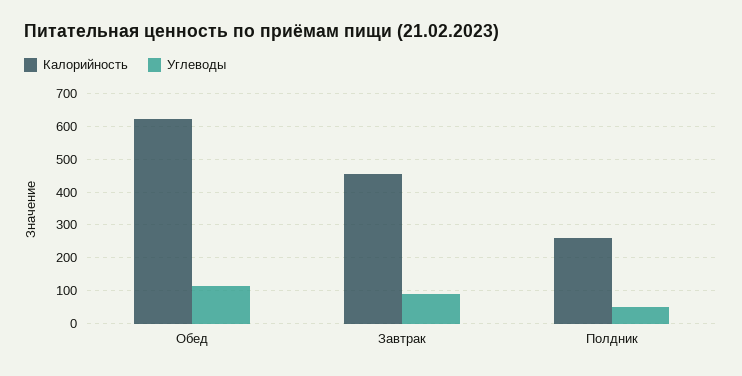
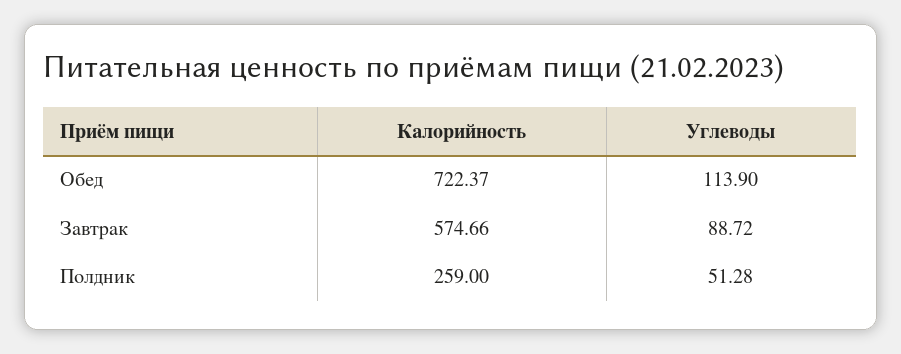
  {
    "Калорийность": {
-     "Обед": 620,
+     "Обед": 722.37,
-     "Завтрак": 460,
+     "Завтрак": 574.66,
      "Полдник": 259
    },
    "Углеводы": {
      "Обед": 113.9,
      "Завтрак": 88.72,
      "Полдник": 51.28
    }
  }

